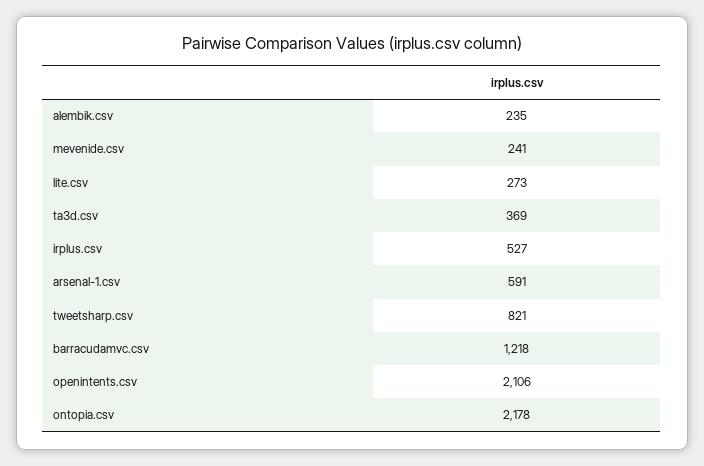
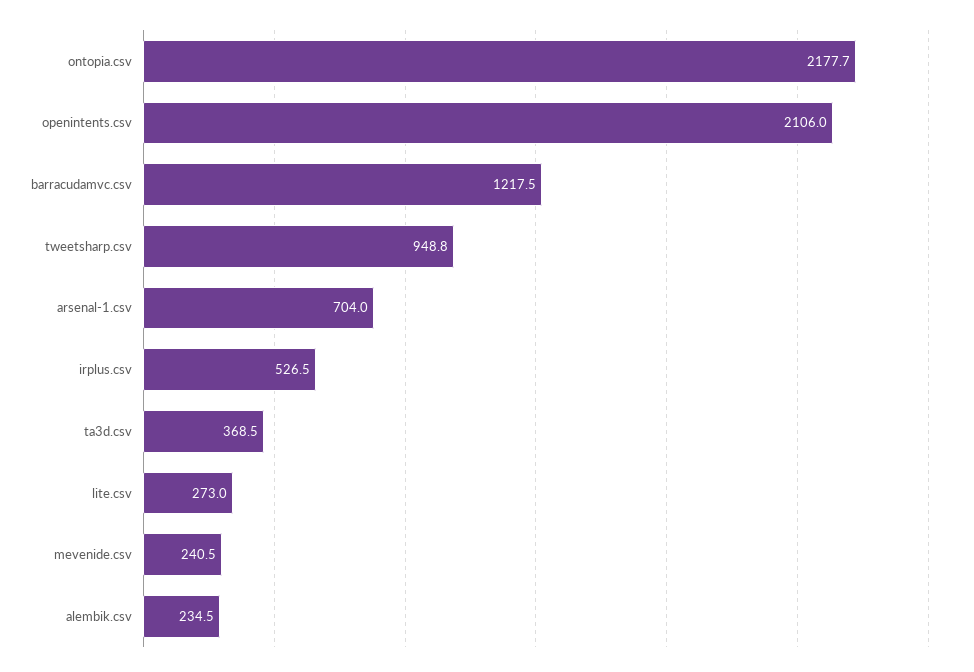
  {
    "alembik.csv": 234.5,
    "mevenide.csv": 240.5,
    "lite.csv": 273,
    "ta3d.csv": 368.5,
    "irplus.csv": 526.5,
-   "arsenal-1.csv": 591,
+   "arsenal-1.csv": 704,
-   "tweetsharp.csv": 821,
+   "tweetsharp.csv": 948.8,
    "barracudamvc.csv": 1217.5,
    "openintents.csv": 2106,
    "ontopia.csv": 2177.7
  }

